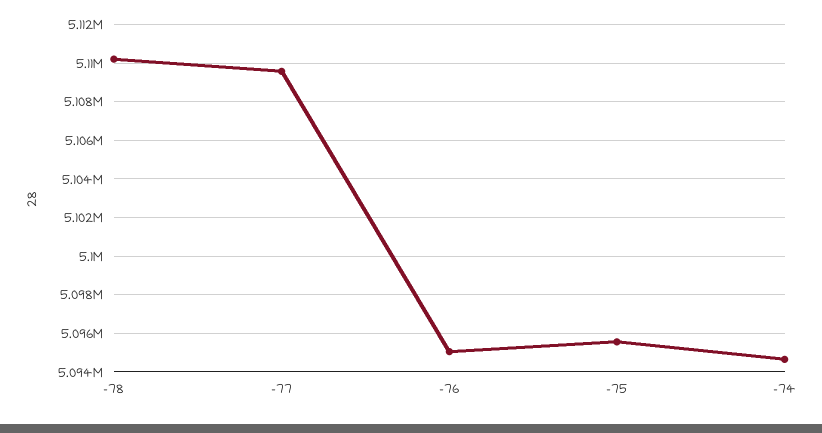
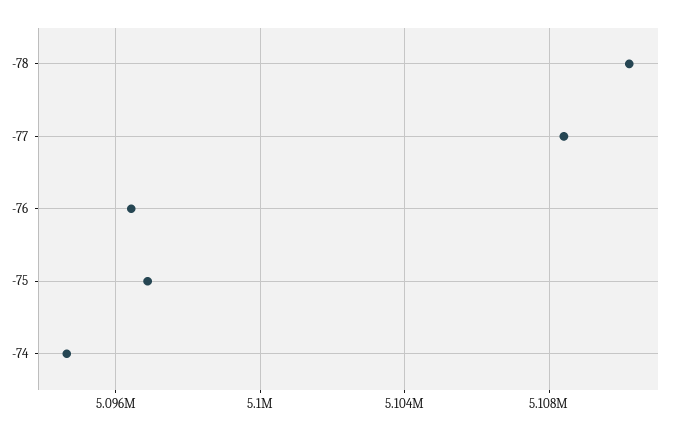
  {
    "-78": 5110000,
-   "-77": 5109500,
+   "-77": 5108500,
-   "-76": 5095000,
+   "-76": 5096500,
-   "-75": 5095500,
+   "-75": 5097000,
    "-74": 5094500
  }

